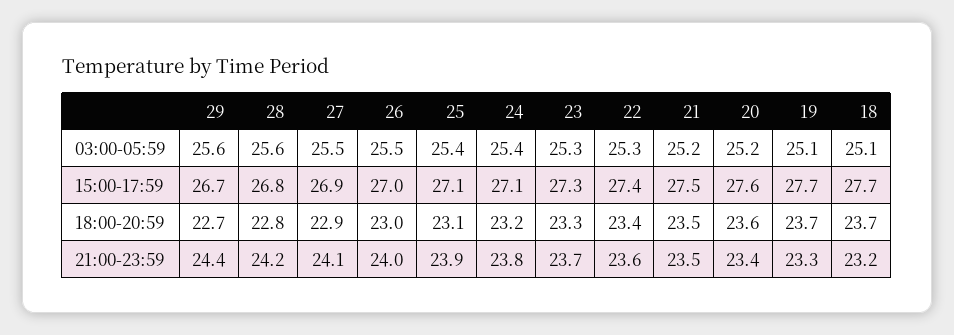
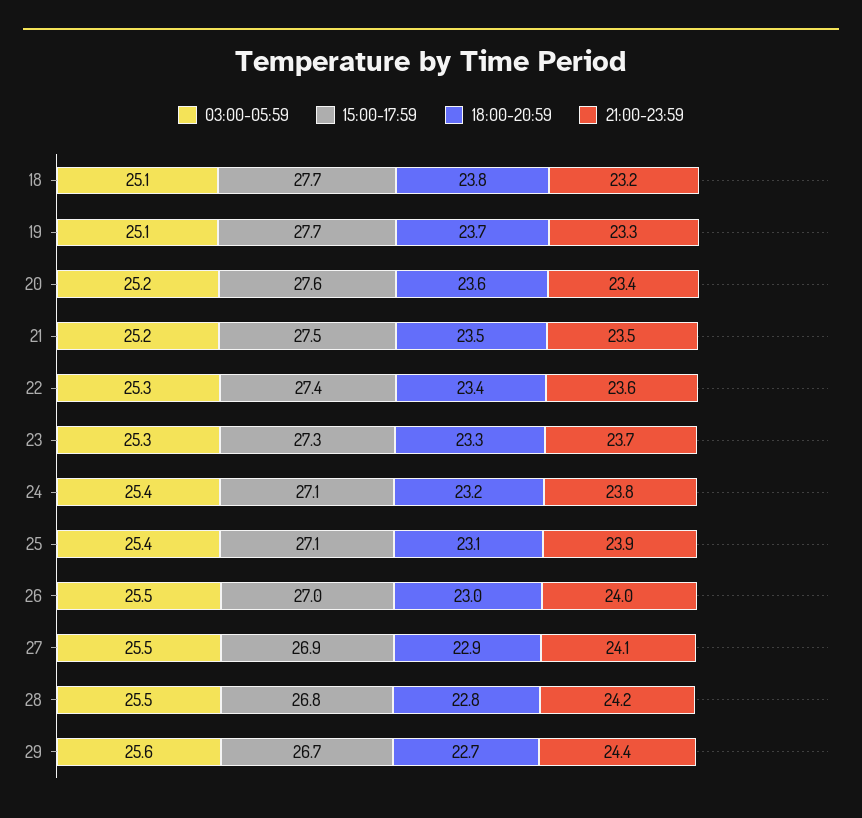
  {
    "03:00-05:59": {
      "29": 25.6,
-     "28": 25.6,
+     "28": 25.5,
      "27": 25.5,
      "26": 25.5,
      "25": 25.4,
      "24": 25.4,
      "23": 25.3,
      "22": 25.3,
      "21": 25.2,
      "20": 25.2,
      "19": 25.1,
      "18": 25.1
    },
    "15:00-17:59": {
      "29": 26.7,
      "28": 26.8,
      "27": 26.9,
      "26": 27,
      "25": 27.1,
      "24": 27.1,
      "23": 27.3,
      "22": 27.4,
      "21": 27.5,
      "20": 27.6,
      "19": 27.7,
      "18": 27.7
    },
    "18:00-20:59": {
      "29": 22.7,
      "28": 22.8,
      "27": 22.9,
      "26": 23,
      "25": 23.1,
      "24": 23.2,
      "23": 23.3,
      "22": 23.4,
      "21": 23.5,
      "20": 23.6,
      "19": 23.7,
-     "18": 23.7
+     "18": 23.8
    },
    "21:00-23:59": {
      "29": 24.4,
      "28": 24.2,
      "27": 24.1,
      "26": 24,
      "25": 23.9,
      "24": 23.8,
      "23": 23.7,
      "22": 23.6,
      "21": 23.5,
      "20": 23.4,
      "19": 23.3,
      "18": 23.2
    }
  }

